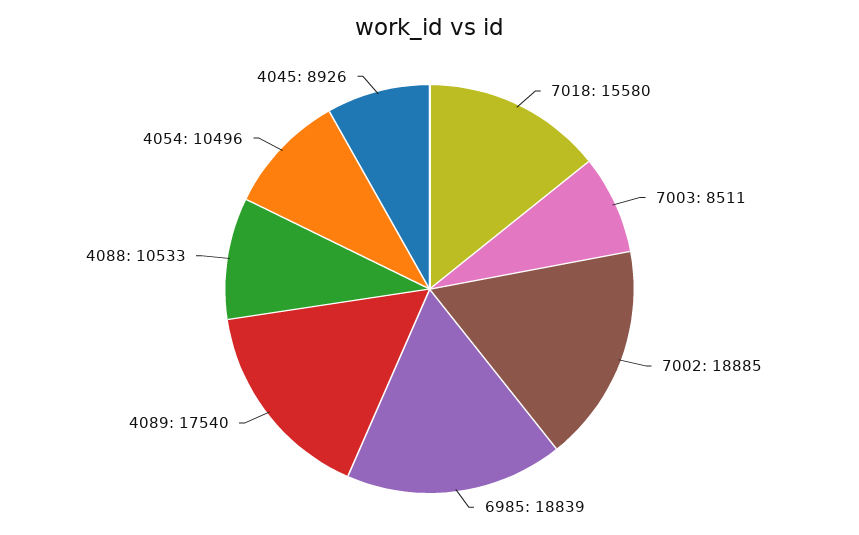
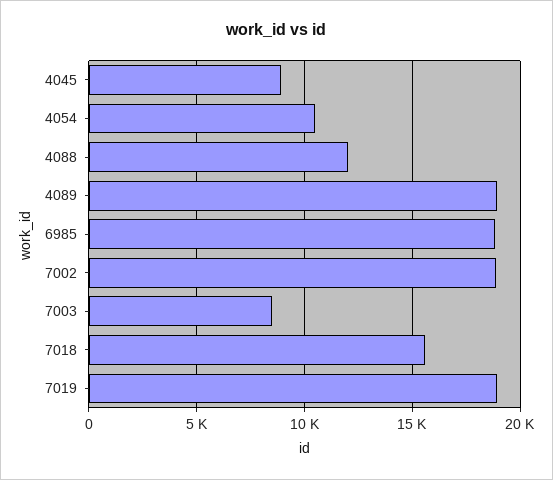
  {
    "7018": 15580,
    "7003": 8511,
    "7002": 18885,
    "6985": 18839,
-   "4089": 17540,
+   "4089": 19000,
-   "4088": 10533,
+   "4088": 12000,
    "4054": 10496,
-   "4045": 8926
+   "4045": 8926,
+   "7019": 19000
  }

